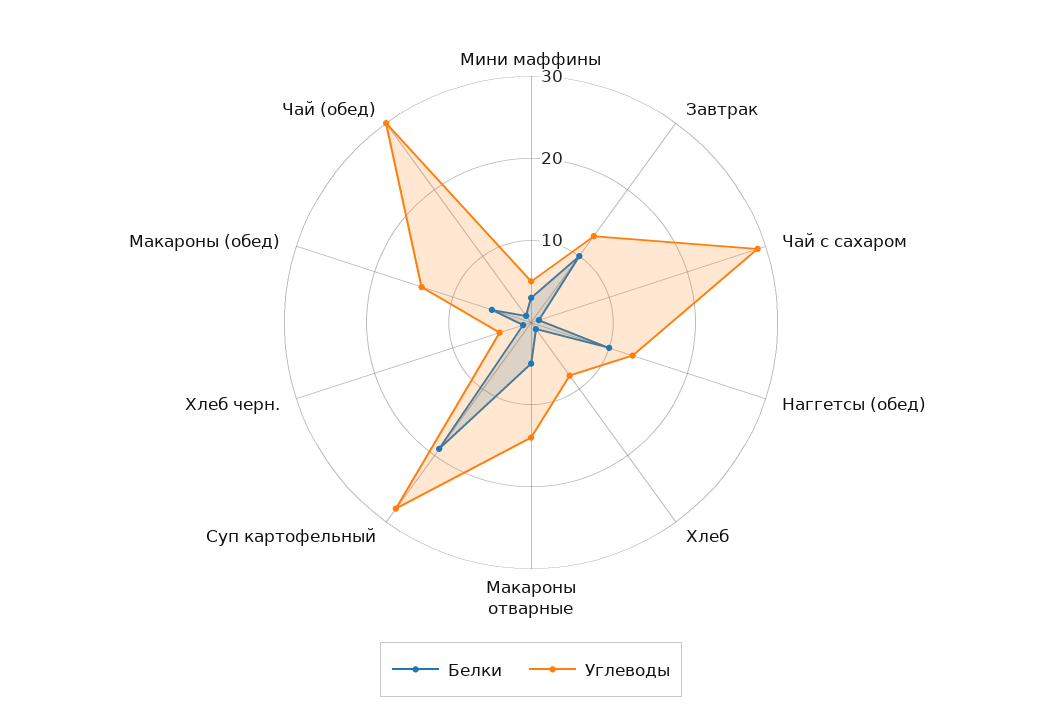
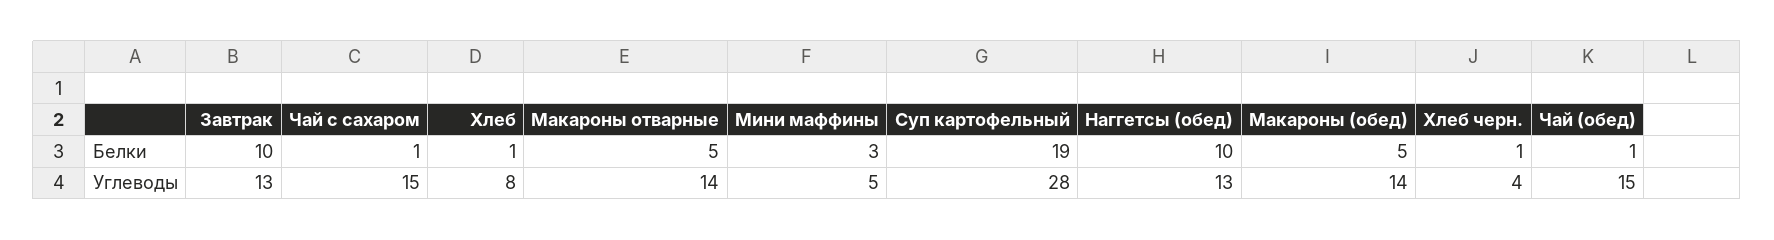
  {
    "Белки": {
      "Мини маффины": 3,
      "Завтрак": 10,
      "Чай с сахаром": 1,
      "Наггетсы (обед)": 10,
      "Хлеб": 1,
      "Макароны отварные": 5,
      "Суп картофельный": 19,
      "Хлеб черн.": 1,
      "Макароны (обед)": 5,
      "Чай (обед)": 1
    },
    "Углеводы": {
      "Мини маффины": 5,
      "Завтрак": 13,
-     "Чай с сахаром": 29,
+     "Чай с сахаром": 15,
      "Наггетсы (обед)": 13,
      "Хлеб": 8,
      "Макароны отварные": 14,
      "Суп картофельный": 28,
      "Хлеб черн.": 4,
      "Макароны (обед)": 14,
-     "Чай (обед)": 30
+     "Чай (обед)": 15
    }
  }

